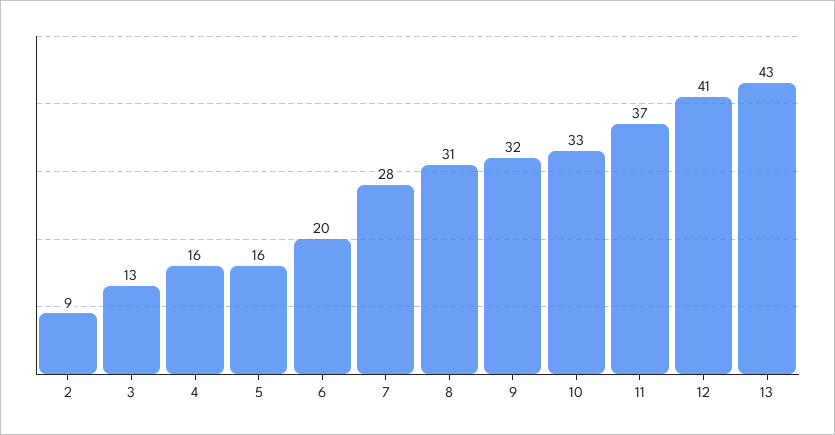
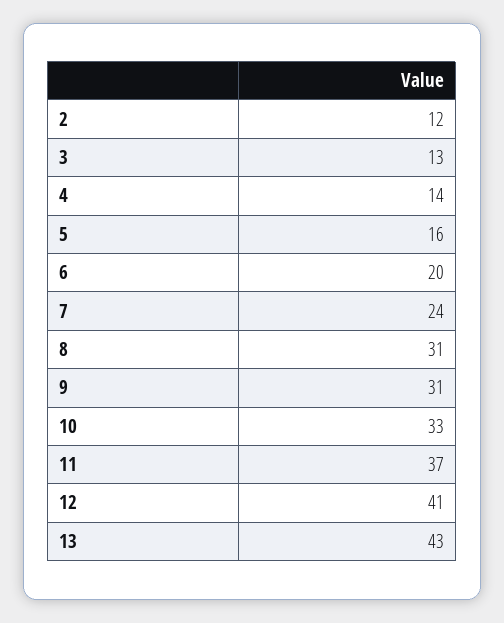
  {
-   "2": 9,
+   "2": 12,
    "3": 13,
-   "4": 16,
+   "4": 14,
    "5": 16,
    "6": 20,
-   "7": 28,
+   "7": 24,
    "8": 31,
-   "9": 32,
+   "9": 31,
    "10": 33,
    "11": 37,
    "12": 41,
    "13": 43
  }

